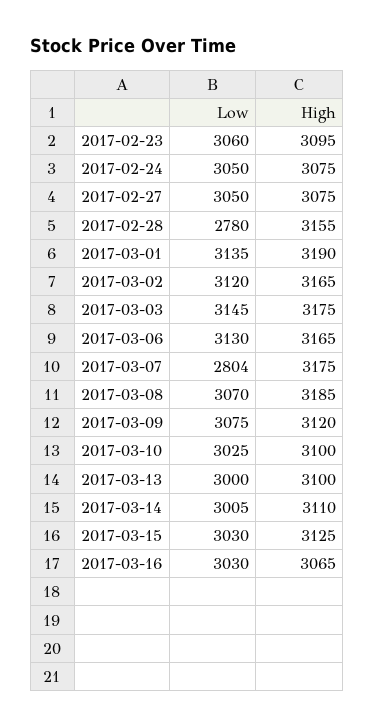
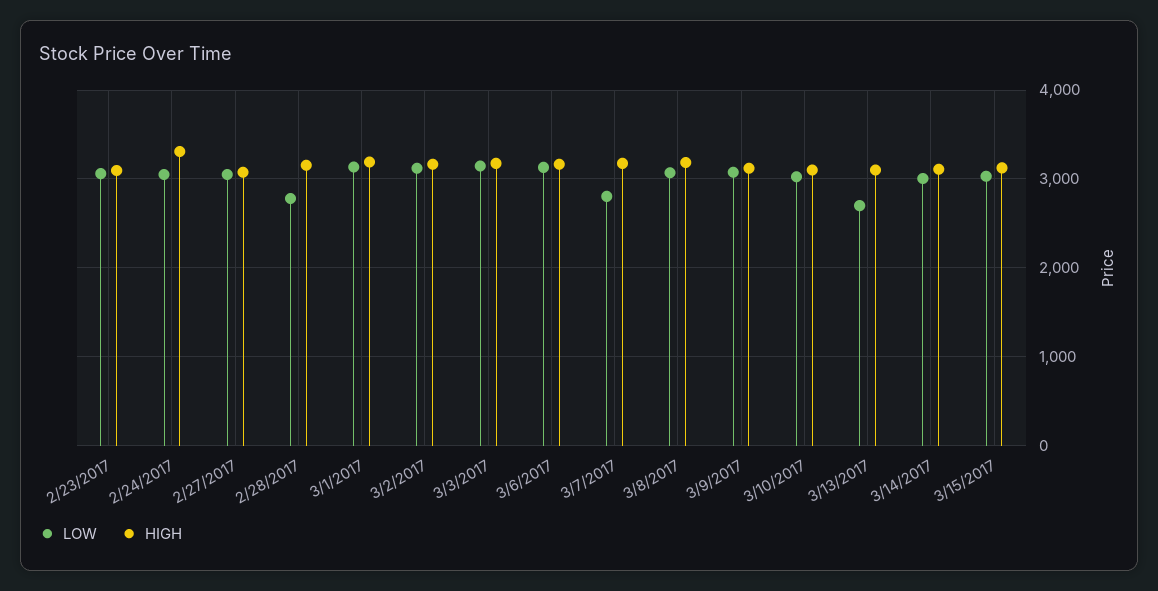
  {
    "Low": {
      "2017-02-23": 3060,
      "2017-02-24": 3050,
      "2017-02-27": 3050,
      "2017-02-28": 2780,
      "2017-03-01": 3135,
      "2017-03-02": 3120,
      "2017-03-03": 3145,
      "2017-03-06": 3130,
      "2017-03-07": 2804,
      "2017-03-08": 3070,
      "2017-03-09": 3075,
      "2017-03-10": 3025,
-     "2017-03-13": 3000,
+     "2017-03-13": 2700,
      "2017-03-14": 3005,
-     "2017-03-15": 3030,
+     "2017-03-15": 3030
-     "2017-03-16": 3030
    },
    "High": {
      "2017-02-23": 3095,
-     "2017-02-24": 3075,
+     "2017-02-24": 3300,
      "2017-02-27": 3075,
      "2017-02-28": 3155,
      "2017-03-01": 3190,
      "2017-03-02": 3165,
      "2017-03-03": 3175,
      "2017-03-06": 3165,
      "2017-03-07": 3175,
      "2017-03-08": 3185,
      "2017-03-09": 3120,
      "2017-03-10": 3100,
      "2017-03-13": 3100,
      "2017-03-14": 3110,
-     "2017-03-15": 3125,
+     "2017-03-15": 3125
-     "2017-03-16": 3065
    }
  }

